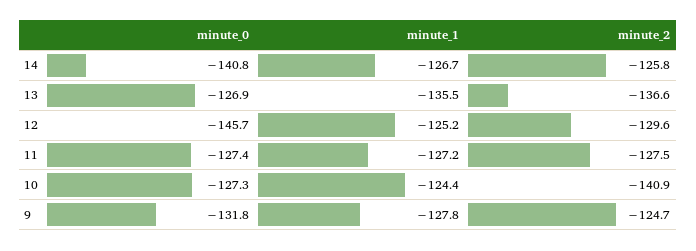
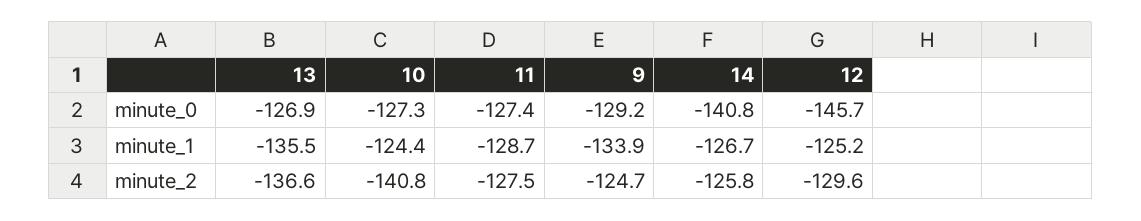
  {
    "minute_0": {
      "14": -140.8,
      "13": -126.9,
      "12": -145.7,
      "11": -127.4,
      "10": -127.3,
-     "9": -131.8
+     "9": -129.2
    },
    "minute_1": {
      "14": -126.7,
      "13": -135.5,
      "12": -125.2,
-     "11": -127.2,
+     "11": -128.7,
      "10": -124.4,
-     "9": -127.8
+     "9": -133.9
    },
    "minute_2": {
      "14": -125.8,
      "13": -136.6,
      "12": -129.6,
      "11": -127.5,
-     "10": -140.9,
+     "10": -140.8,
      "9": -124.7
    }
  }

